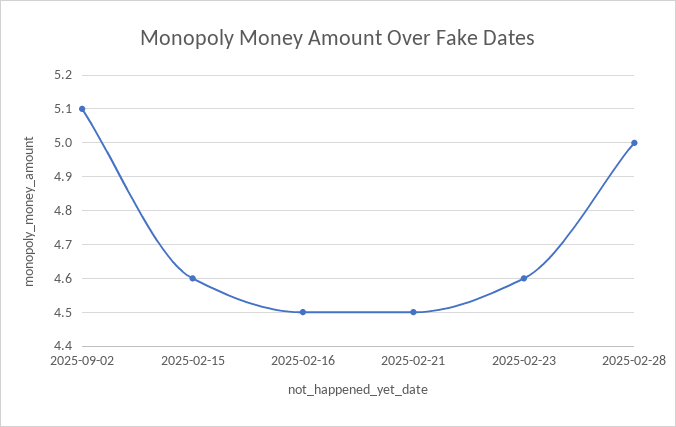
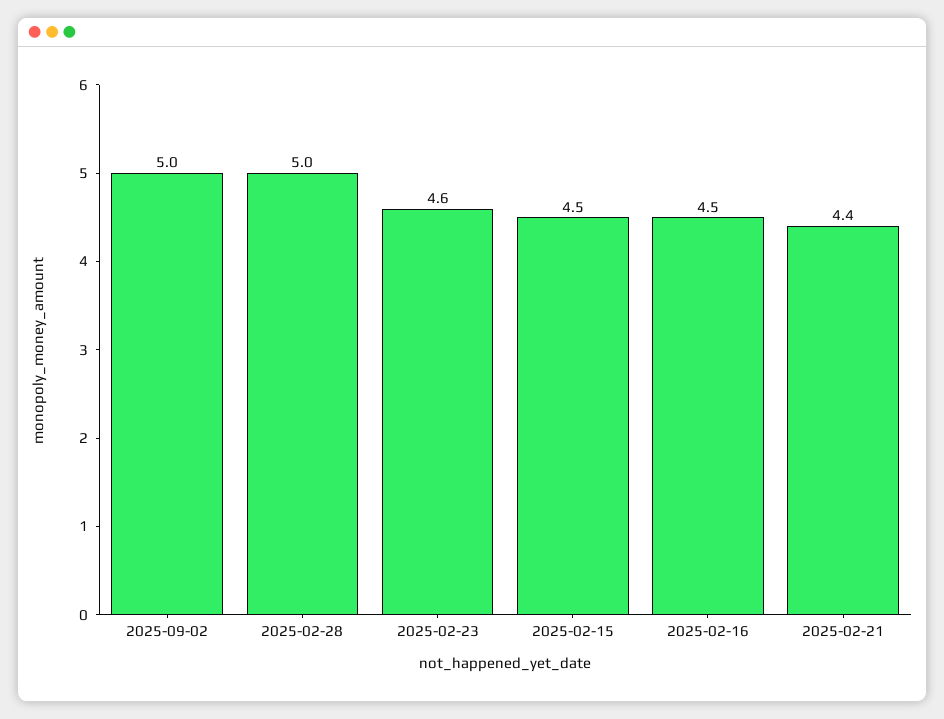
  {
-   "2025-09-02": 5.1,
+   "2025-09-02": 5,
-   "2025-02-15": 4.6,
+   "2025-02-15": 4.5,
    "2025-02-16": 4.5,
-   "2025-02-21": 4.5,
+   "2025-02-21": 4.4,
    "2025-02-23": 4.6,
    "2025-02-28": 5
  }

